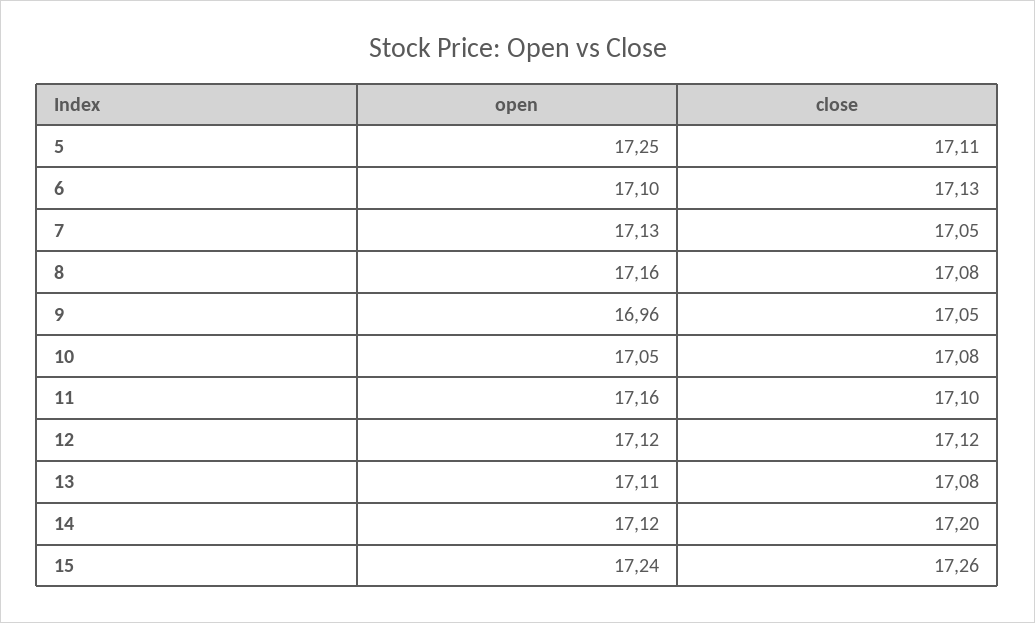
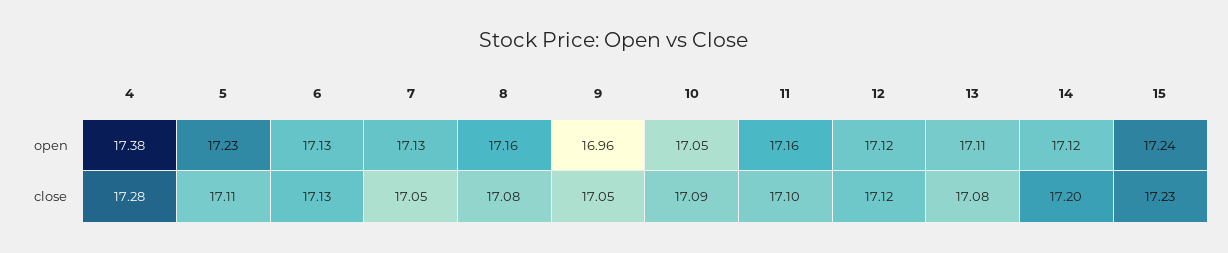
  {
    "open": {
-     "5": 17.25,
+     "5": 17.23,
-     "6": 17.1,
+     "6": 17.13,
      "7": 17.13,
      "8": 17.16,
      "9": 16.96,
      "10": 17.05,
      "11": 17.16,
      "12": 17.12,
      "13": 17.11,
      "14": 17.12,
-     "15": 17.24
+     "15": 17.24,
+     "4": 17.38
    },
    "close": {
      "5": 17.11,
      "6": 17.13,
      "7": 17.05,
      "8": 17.08,
      "9": 17.05,
-     "10": 17.08,
+     "10": 17.09,
      "11": 17.1,
      "12": 17.12,
      "13": 17.08,
      "14": 17.2,
-     "15": 17.26
+     "15": 17.23,
+     "4": 17.28
    }
  }

